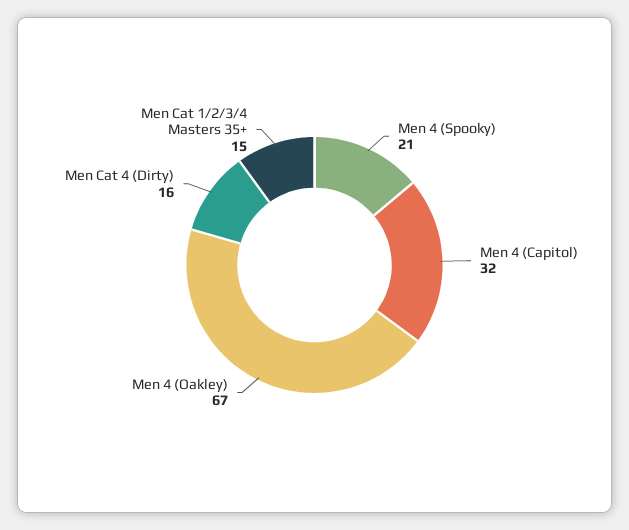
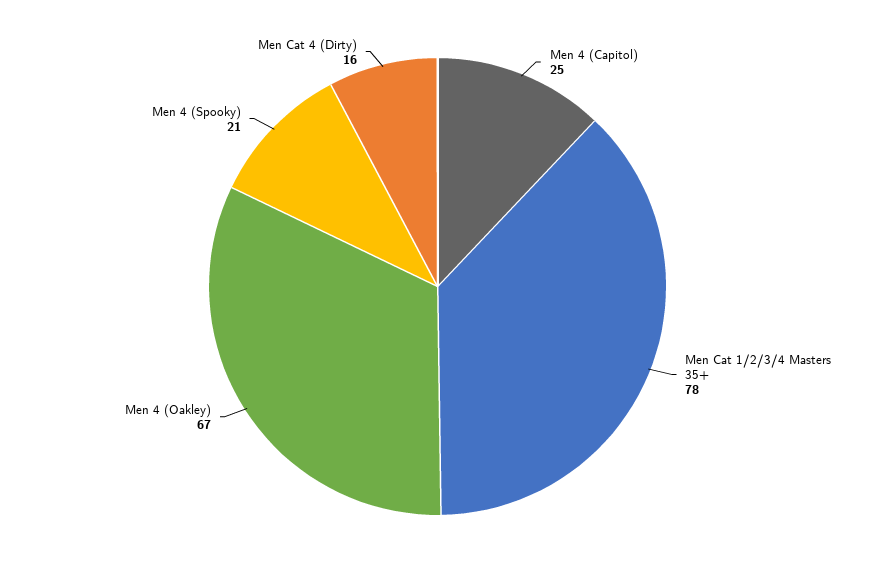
  {
    "Men 4 (Spooky)": 21,
-   "Men 4 (Capitol)": 32,
+   "Men 4 (Capitol)": 25,
    "Men 4 (Oakley)": 67,
    "Men Cat 4 (Dirty)": 16,
-   "Men Cat 1/2/3/4 Masters 35+": 15
+   "Men Cat 1/2/3/4 Masters 35+": 78
  }

